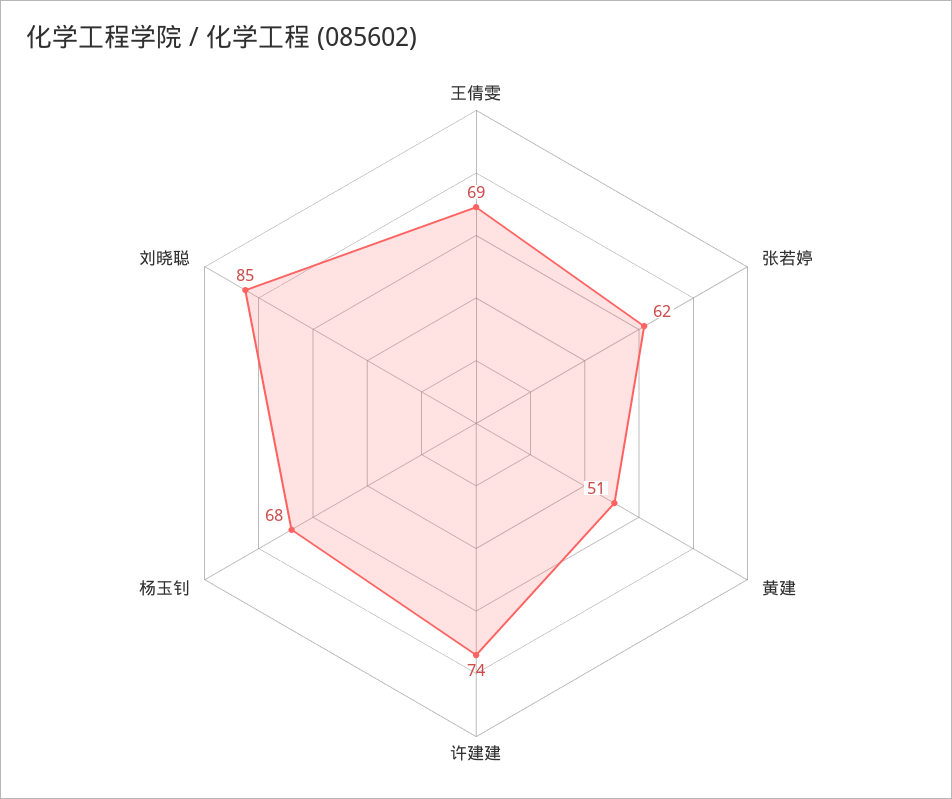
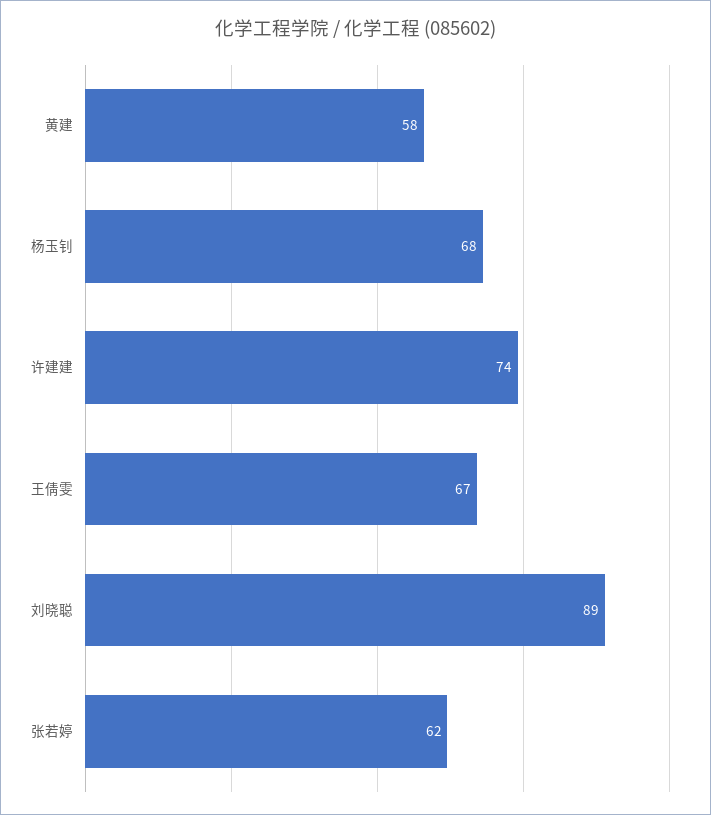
  {
-   "王倩雯": 69,
+   "王倩雯": 67,
    "张若婷": 62,
-   "黄建": 51,
+   "黄建": 58,
    "许建建": 74,
    "杨玉钊": 68,
-   "刘晓聪": 85
+   "刘晓聪": 89
  }

